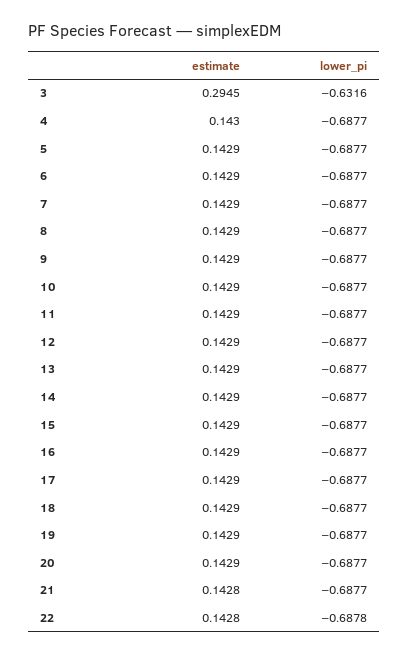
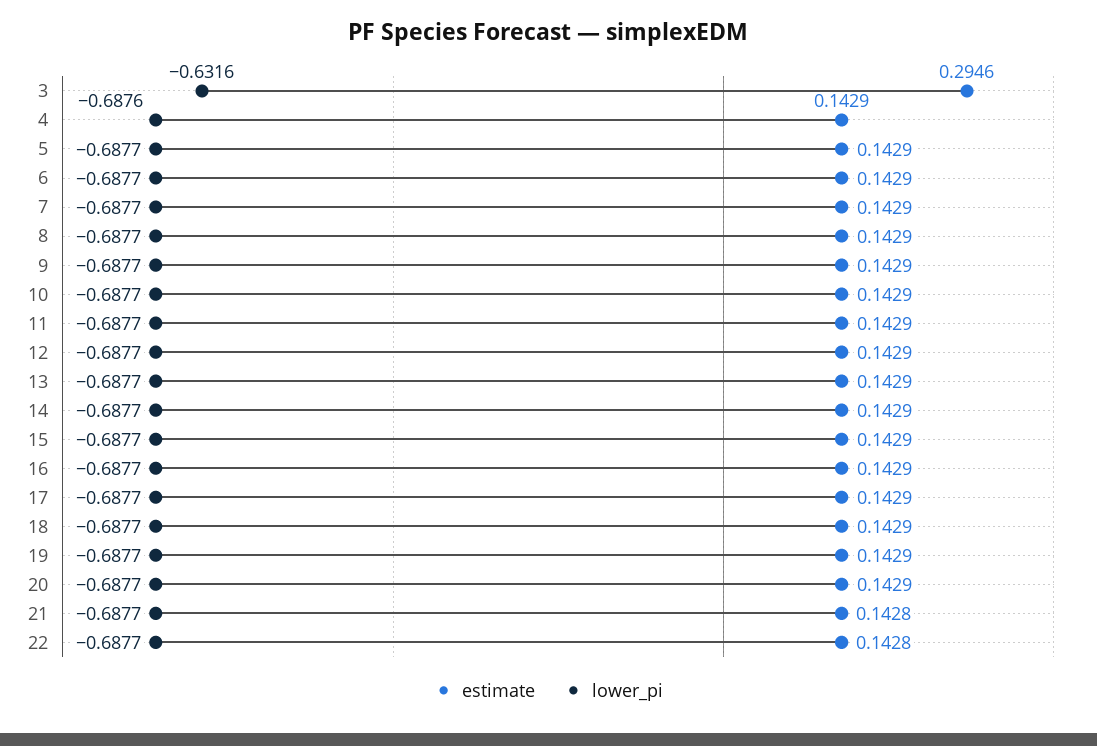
  {
    "estimate": {
-     "3": 0.2945,
+     "3": 0.2946,
-     "4": 0.143,
+     "4": 0.1429,
      "5": 0.1429,
      "6": 0.1429,
      "7": 0.1429,
      "8": 0.1429,
      "9": 0.1429,
      "10": 0.1429,
      "11": 0.1429,
      "12": 0.1429,
      "13": 0.1429,
      "14": 0.1429,
      "15": 0.1429,
      "16": 0.1429,
      "17": 0.1429,
      "18": 0.1429,
      "19": 0.1429,
      "20": 0.1429,
      "21": 0.1428,
      "22": 0.1428
    },
    "lower_pi": {
      "3": -0.6316,
-     "4": -0.6877,
+     "4": -0.6876,
      "5": -0.6877,
      "6": -0.6877,
      "7": -0.6877,
      "8": -0.6877,
      "9": -0.6877,
      "10": -0.6877,
      "11": -0.6877,
      "12": -0.6877,
      "13": -0.6877,
      "14": -0.6877,
      "15": -0.6877,
      "16": -0.6877,
      "17": -0.6877,
      "18": -0.6877,
      "19": -0.6877,
      "20": -0.6877,
      "21": -0.6877,
-     "22": -0.6878
+     "22": -0.6877
    }
  }

